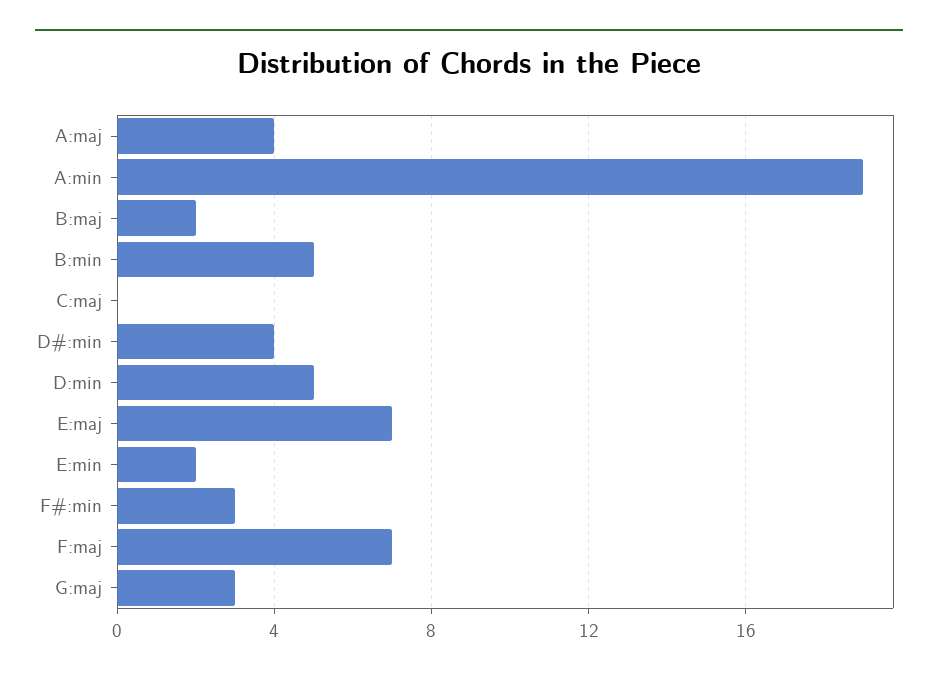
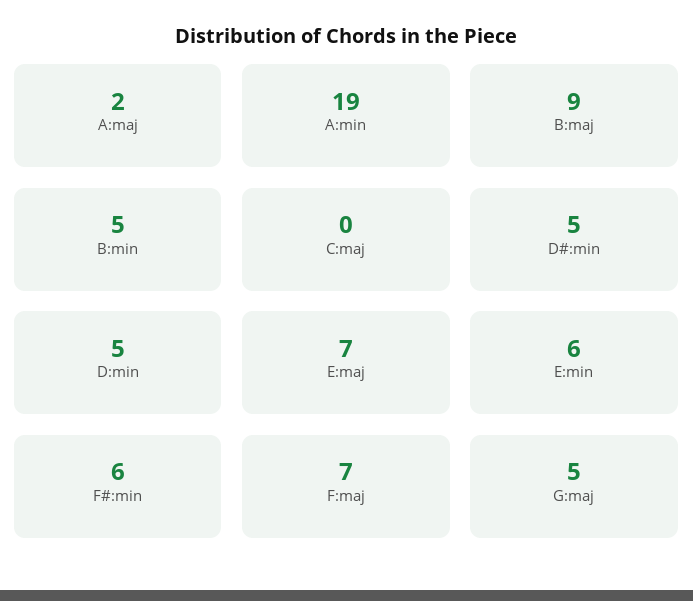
  {
-   "A:maj": 4,
+   "A:maj": 2,
    "A:min": 19,
-   "B:maj": 2,
+   "B:maj": 9,
    "B:min": 5,
    "C:maj": 0,
-   "D#:min": 4,
+   "D#:min": 5,
    "D:min": 5,
    "E:maj": 7,
-   "E:min": 2,
+   "E:min": 6,
-   "F#:min": 3,
+   "F#:min": 6,
    "F:maj": 7,
-   "G:maj": 3
+   "G:maj": 5
  }

